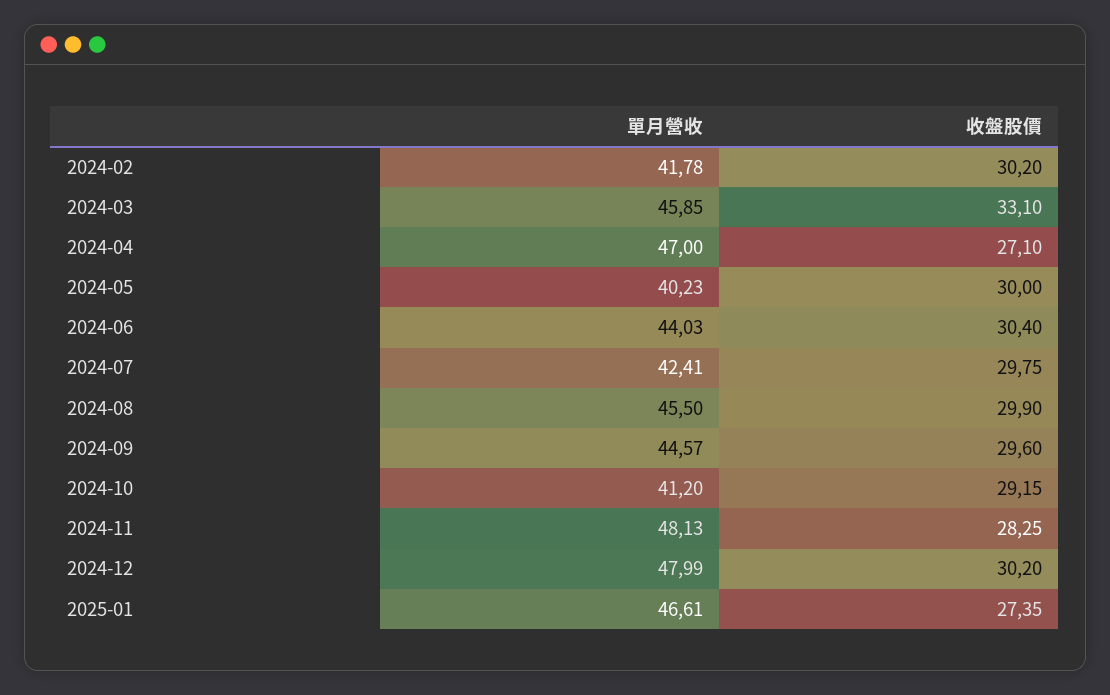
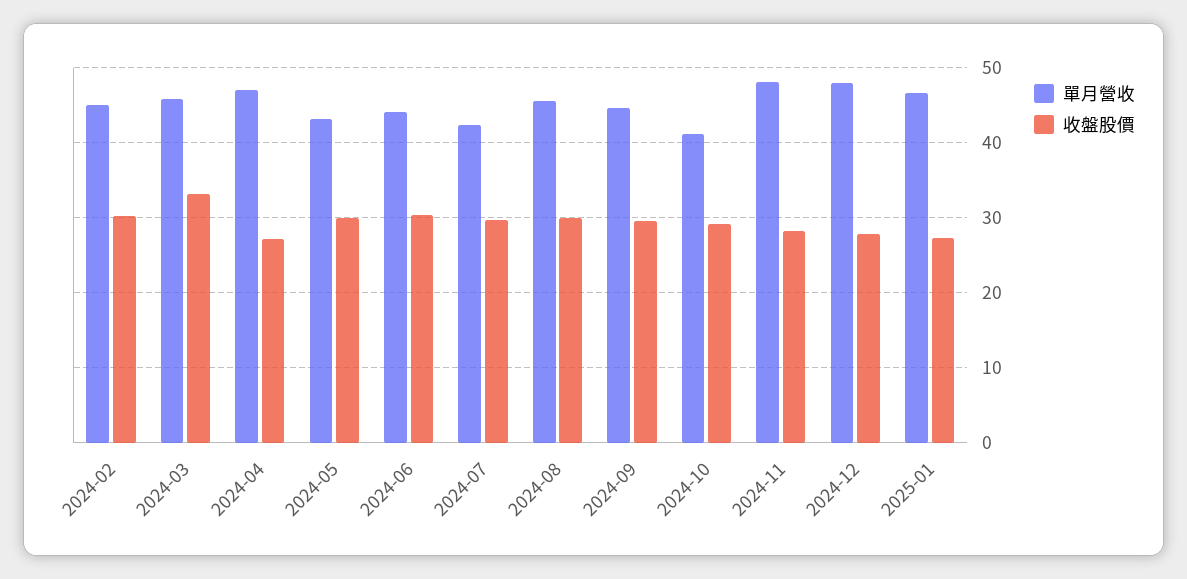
  {
    "單月營收": {
-     "2024-02": 41.78,
+     "2024-02": 45,
      "2024-03": 45.85,
      "2024-04": 47,
-     "2024-05": 40.23,
+     "2024-05": 43,
      "2024-06": 44.03,
      "2024-07": 42.41,
      "2024-08": 45.5,
      "2024-09": 44.57,
      "2024-10": 41.2,
      "2024-11": 48.13,
      "2024-12": 47.99,
      "2025-01": 46.61
    },
    "收盤股價": {
      "2024-02": 30.2,
      "2024-03": 33.1,
      "2024-04": 27.1,
      "2024-05": 30,
      "2024-06": 30.4,
      "2024-07": 29.75,
      "2024-08": 29.9,
      "2024-09": 29.6,
      "2024-10": 29.15,
      "2024-11": 28.25,
-     "2024-12": 30.2,
+     "2024-12": 28,
      "2025-01": 27.35
    }
  }

